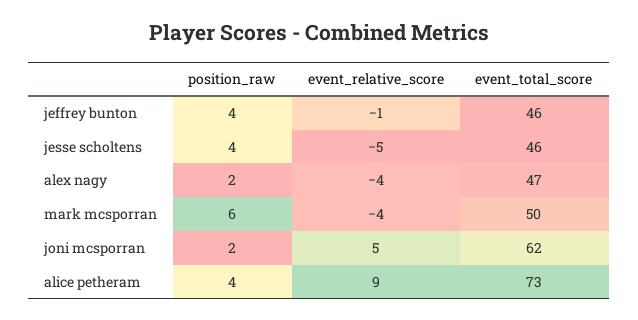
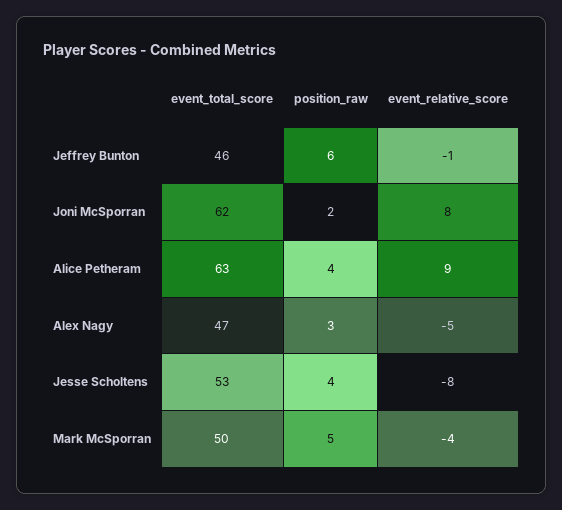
  {
    "position_raw": {
-     "jeffrey bunton": 4,
+     "jeffrey bunton": 6,
      "jesse scholtens": 4,
-     "alex nagy": 2,
+     "alex nagy": 3,
-     "mark mcsporran": 6,
+     "mark mcsporran": 5,
      "joni mcsporran": 2,
      "alice petheram": 4
    },
    "event_relative_score": {
      "jeffrey bunton": -1,
-     "jesse scholtens": -5,
+     "jesse scholtens": -8,
-     "alex nagy": -4,
+     "alex nagy": -5,
      "mark mcsporran": -4,
-     "joni mcsporran": 5,
+     "joni mcsporran": 8,
      "alice petheram": 9
    },
    "event_total_score": {
      "jeffrey bunton": 46,
-     "jesse scholtens": 46,
+     "jesse scholtens": 53,
      "alex nagy": 47,
      "mark mcsporran": 50,
      "joni mcsporran": 62,
-     "alice petheram": 73
+     "alice petheram": 63
    }
  }

